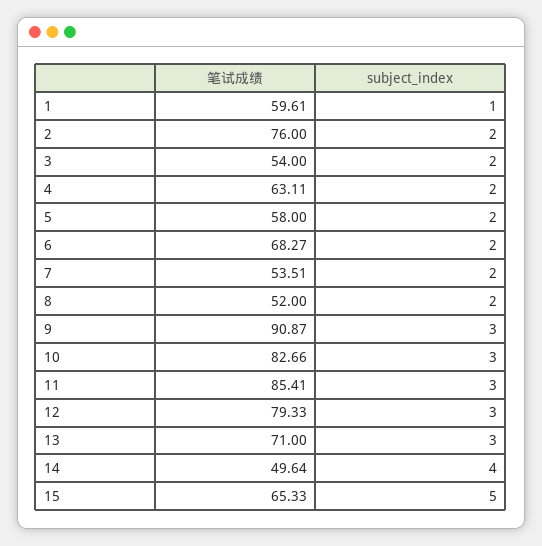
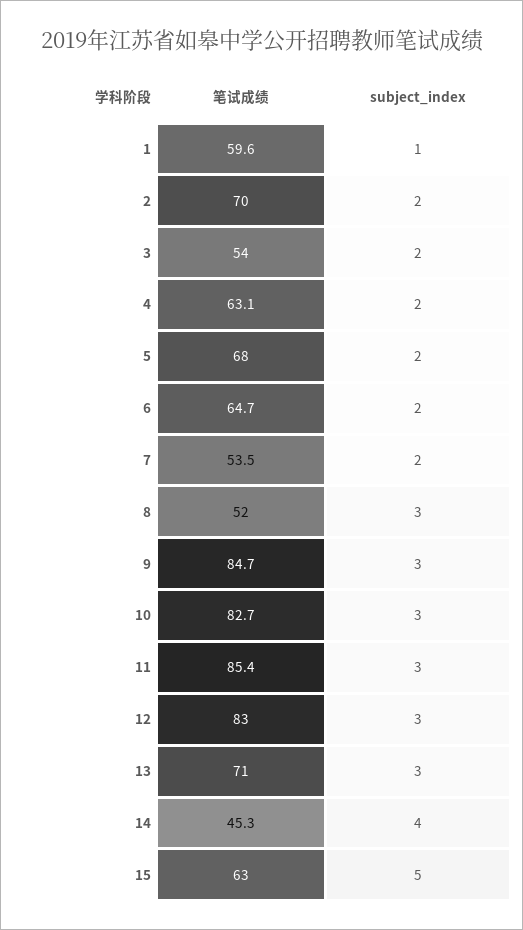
  {
    "笔试成绩": {
      "1": 59.61,
-     "2": 76,
+     "2": 70,
      "3": 54,
      "4": 63.11,
-     "5": 58,
+     "5": 68,
-     "6": 68.27,
+     "6": 64.7,
      "7": 53.51,
      "8": 52,
-     "9": 90.87,
+     "9": 84.7,
      "10": 82.66,
      "11": 85.41,
-     "12": 79.33,
+     "12": 83,
      "13": 71,
-     "14": 49.64,
+     "14": 45.3,
-     "15": 65.33
+     "15": 63
    },
    "subject_index": {
      "1": 1,
      "2": 2,
      "3": 2,
      "4": 2,
      "5": 2,
      "6": 2,
      "7": 2,
-     "8": 2,
+     "8": 3,
      "9": 3,
      "10": 3,
      "11": 3,
      "12": 3,
      "13": 3,
      "14": 4,
      "15": 5
    }
  }

